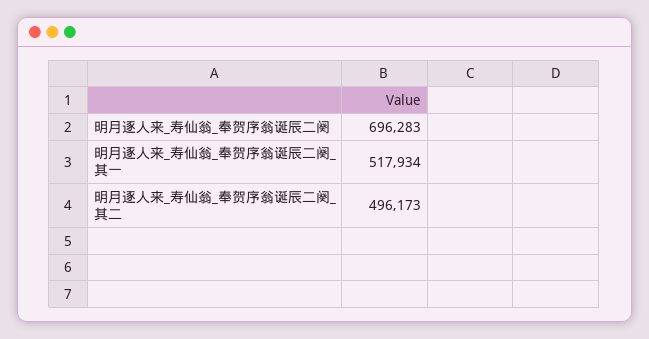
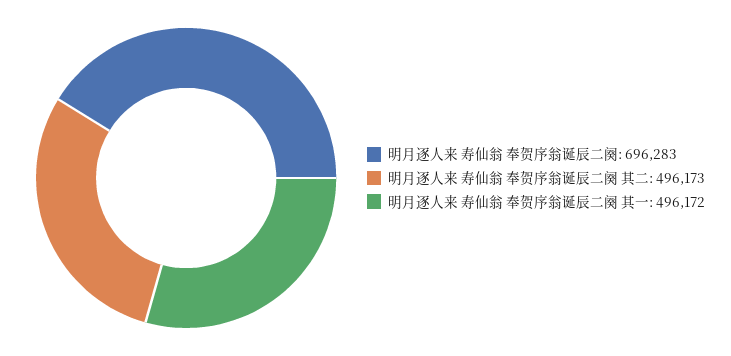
  {
    "明月逐人来_寿仙翁_奉贺序翁诞辰二阕": 696283,
-   "明月逐人来_寿仙翁_奉贺序翁诞辰二阕_其一": 517934,
+   "明月逐人来_寿仙翁_奉贺序翁诞辰二阕_其一": 496172,
    "明月逐人来_寿仙翁_奉贺序翁诞辰二阕_其二": 496173
  }

